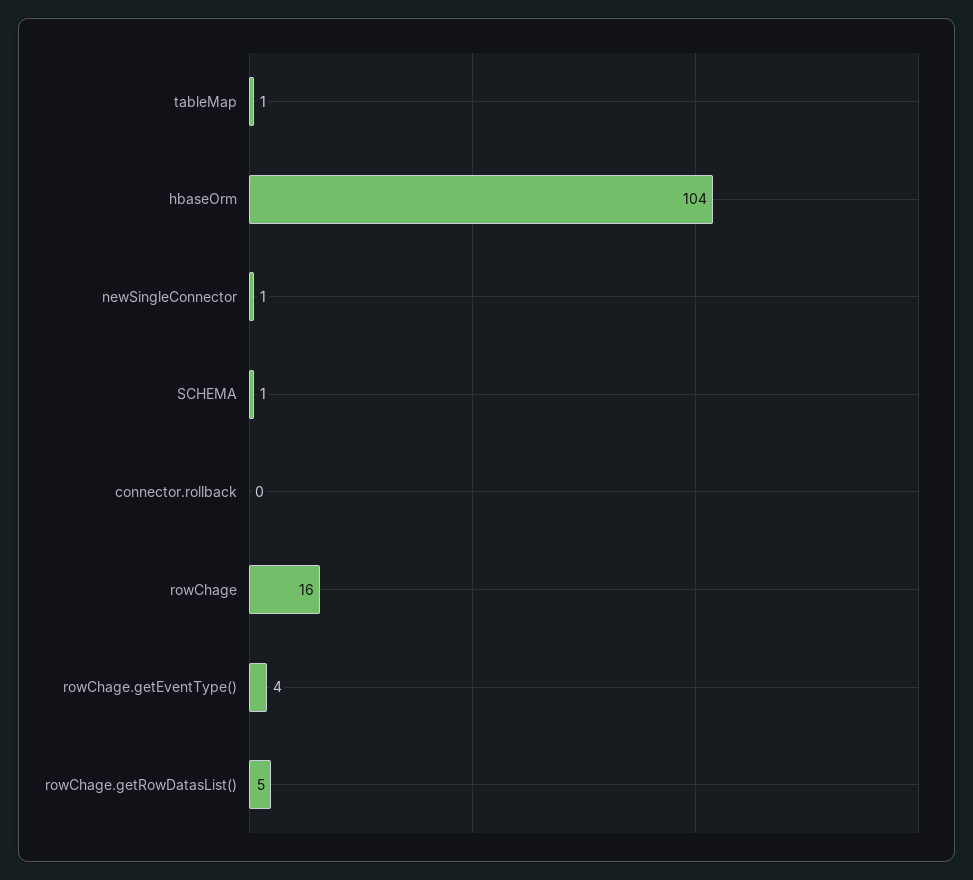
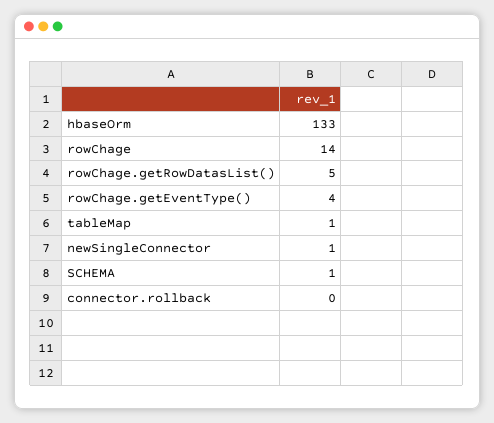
  {
    "tableMap": 1,
-   "hbaseOrm": 104,
+   "hbaseOrm": 133,
    "newSingleConnector": 1,
    "SCHEMA": 1,
    "connector.rollback": 0,
-   "rowChage": 16,
+   "rowChage": 14,
    "rowChage.getEventType()": 4,
    "rowChage.getRowDatasList()": 5
  }

